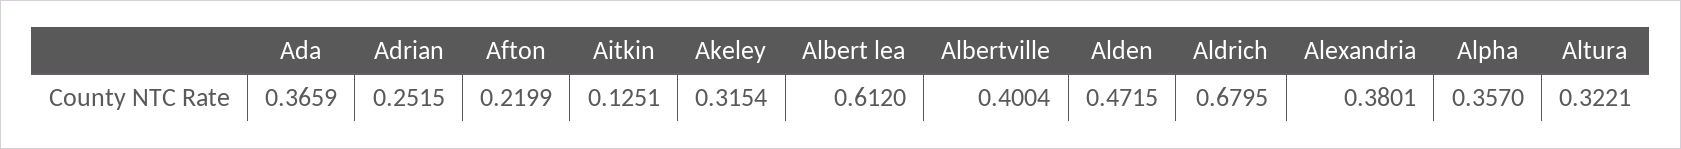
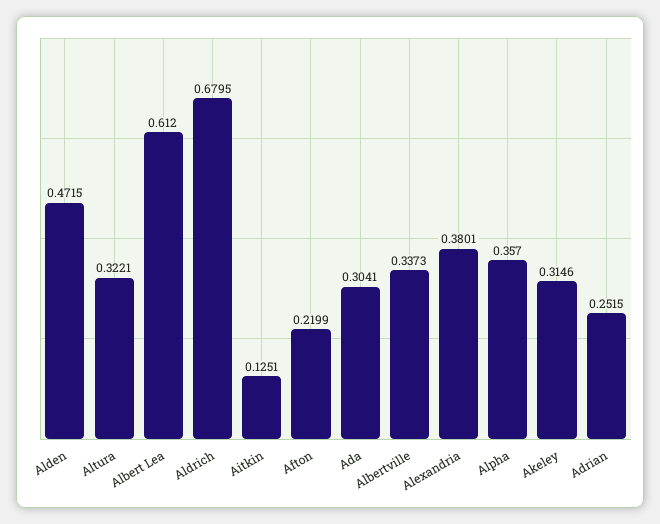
  {
-   "Ada": 0.3659,
+   "Ada": 0.3041,
    "Adrian": 0.2515,
    "Afton": 0.2199,
    "Aitkin": 0.1251,
-   "Akeley": 0.3154,
+   "Akeley": 0.3146,
    "Albert lea": 0.612,
-   "Albertville": 0.4004,
+   "Albertville": 0.3373,
    "Alden": 0.4715,
    "Aldrich": 0.6795,
    "Alexandria": 0.3801,
    "Alpha": 0.357,
    "Altura": 0.3221
  }

